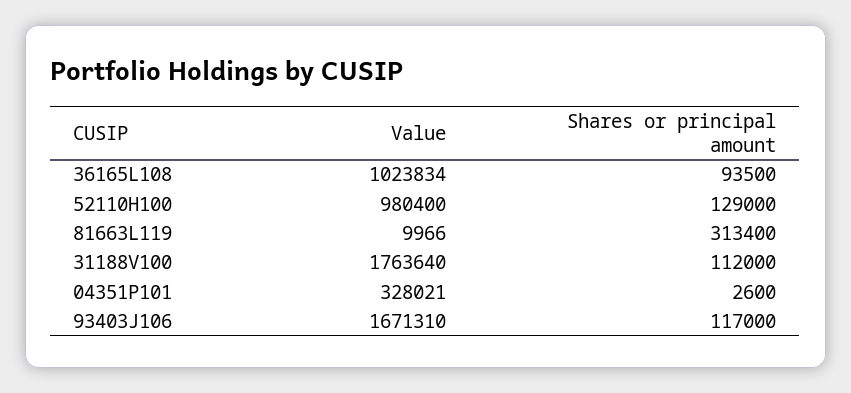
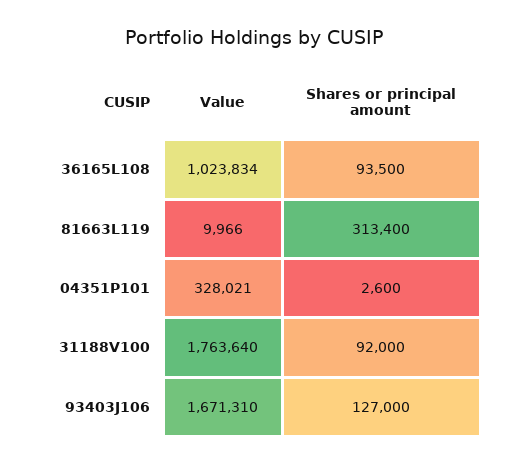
  {
    "Value": {
      "36165L108": 1023834,
-     "52110H100": 980400,
      "81663L119": 9966,
      "31188V100": 1763640,
      "04351P101": 328021,
      "93403J106": 1671310
    },
    "Shares or principal amount": {
      "36165L108": 93500,
-     "52110H100": 129000,
      "81663L119": 313400,
-     "31188V100": 112000,
+     "31188V100": 92000,
      "04351P101": 2600,
-     "93403J106": 117000
+     "93403J106": 127000
    }
  }

